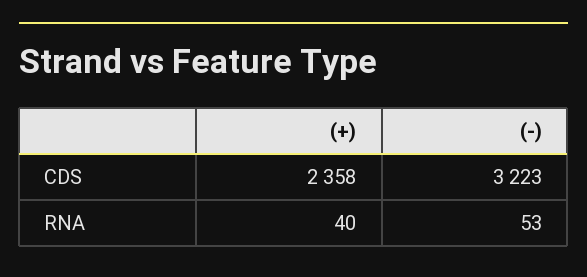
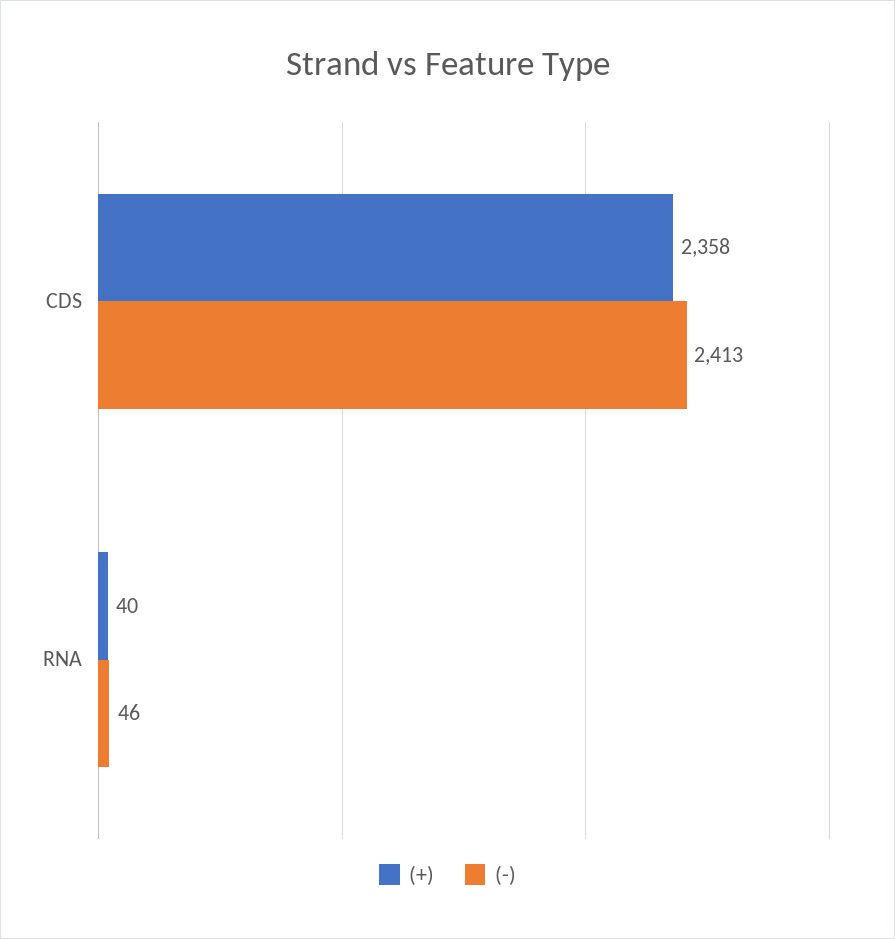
  {
    "(+)": {
      "CDS": 2358,
      "RNA": 40
    },
    "(-)": {
-     "CDS": 3223,
+     "CDS": 2413,
-     "RNA": 53
+     "RNA": 46
    }
  }

